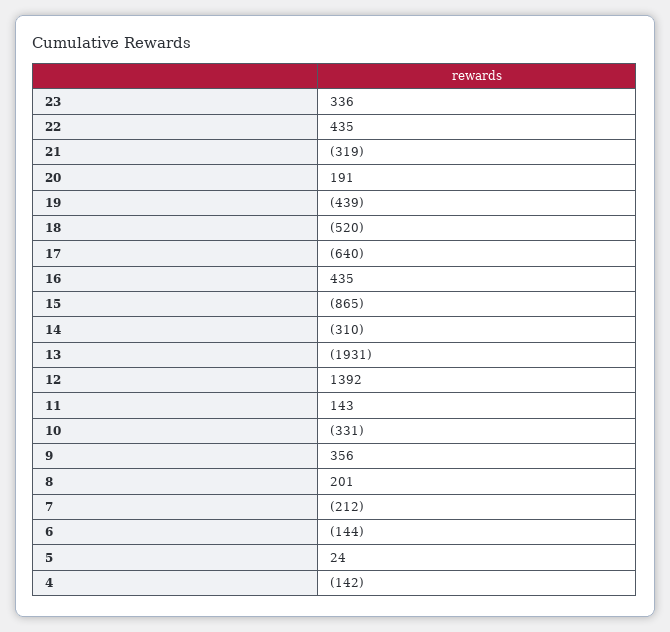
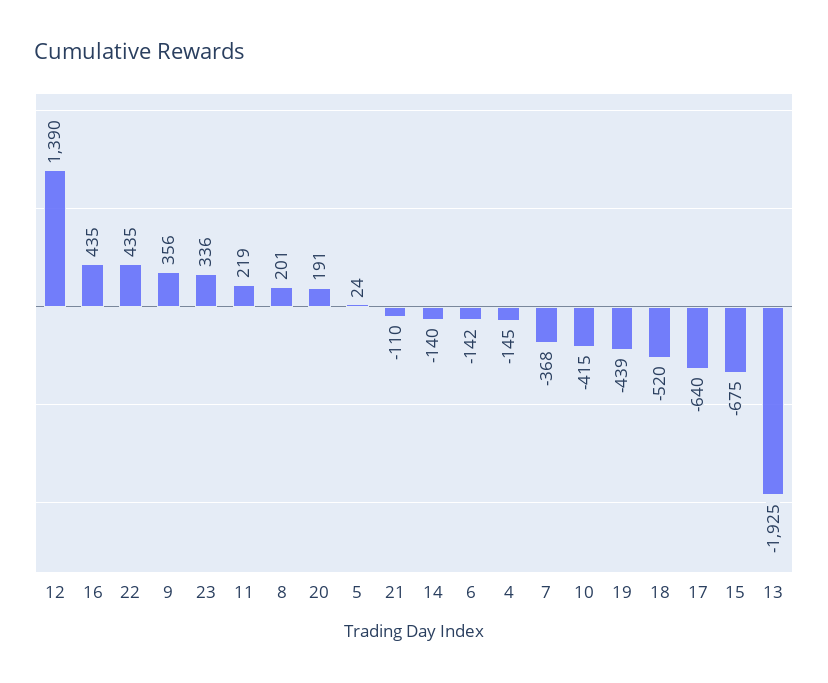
  {
    "23": 336,
    "22": 435,
-   "21": -319,
+   "21": -110,
    "20": 191,
    "19": -439,
    "18": -520,
    "17": -640,
    "16": 435,
-   "15": -865,
+   "15": -675,
-   "14": -310,
+   "14": -140,
-   "13": -1931,
+   "13": -1925,
-   "12": 1392,
+   "12": 1390,
-   "11": 143,
+   "11": 219,
-   "10": -331,
+   "10": -415,
    "9": 356,
    "8": 201,
-   "7": -212,
+   "7": -368,
-   "6": -144,
+   "6": -142,
    "5": 24,
-   "4": -142
+   "4": -145
  }

